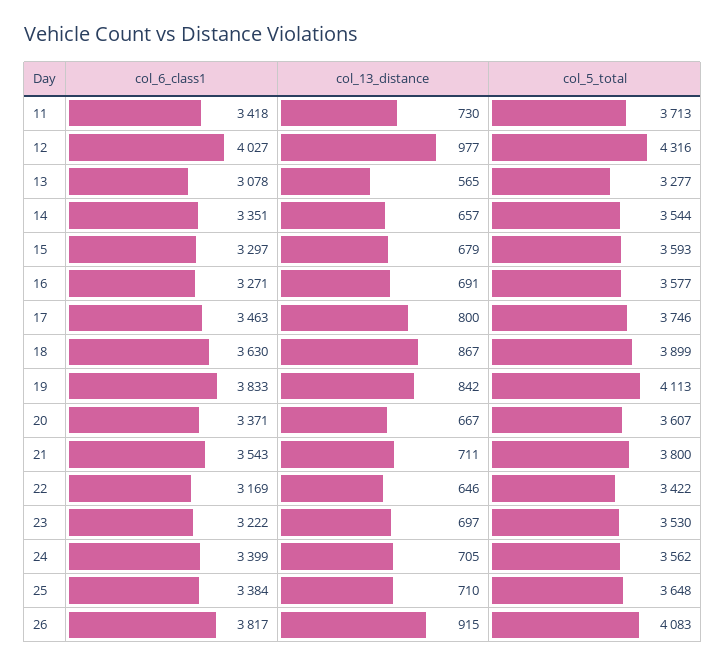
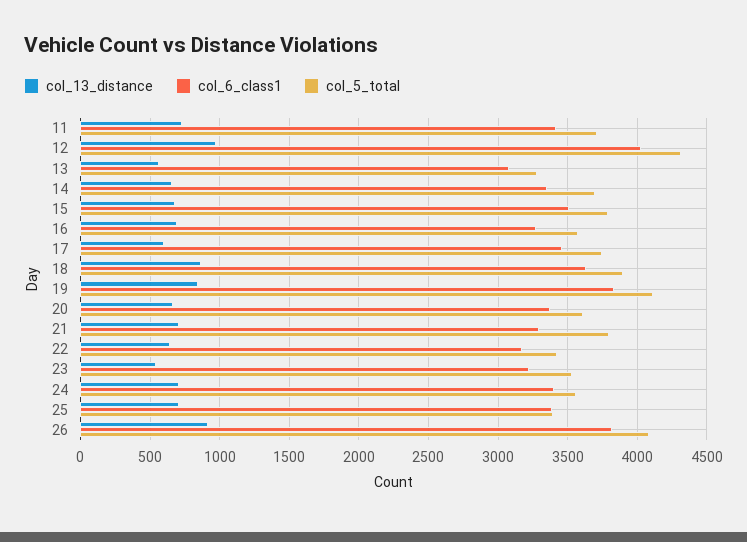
  {
    "col_6_class1": {
      "11": 3418,
      "12": 4027,
      "13": 3078,
      "14": 3351,
-     "15": 3297,
+     "15": 3500,
      "16": 3271,
      "17": 3463,
      "18": 3630,
      "19": 3833,
      "20": 3371,
-     "21": 3543,
+     "21": 3300,
      "22": 3169,
      "23": 3222,
      "24": 3399,
      "25": 3384,
      "26": 3817
    },
    "col_13_distance": {
      "11": 730,
      "12": 977,
      "13": 565,
      "14": 657,
      "15": 679,
      "16": 691,
-     "17": 800,
+     "17": 600,
      "18": 867,
      "19": 842,
      "20": 667,
      "21": 711,
      "22": 646,
-     "23": 697,
+     "23": 550,
      "24": 705,
      "25": 710,
      "26": 915
    },
    "col_5_total": {
      "11": 3713,
      "12": 4316,
      "13": 3277,
-     "14": 3544,
+     "14": 3700,
-     "15": 3593,
+     "15": 3800,
      "16": 3577,
      "17": 3746,
      "18": 3899,
      "19": 4113,
      "20": 3607,
      "21": 3800,
      "22": 3422,
      "23": 3530,
      "24": 3562,
-     "25": 3648,
+     "25": 3400,
      "26": 4083
    }
  }

